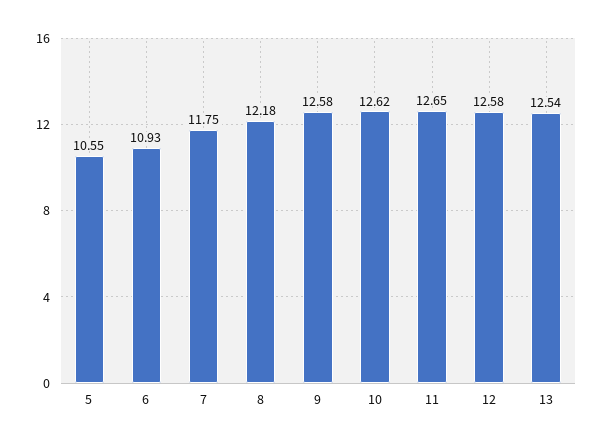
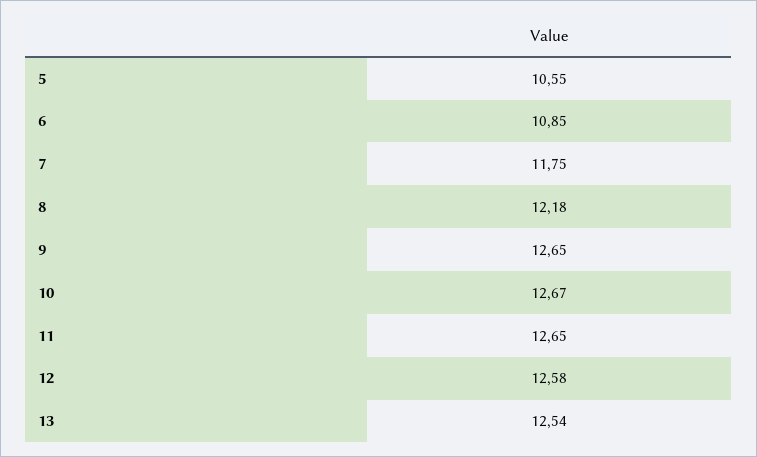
  {
    "5": 10.55,
-   "6": 10.93,
+   "6": 10.85,
    "7": 11.75,
    "8": 12.18,
-   "9": 12.58,
+   "9": 12.65,
-   "10": 12.62,
+   "10": 12.67,
    "11": 12.65,
    "12": 12.58,
    "13": 12.54
  }

